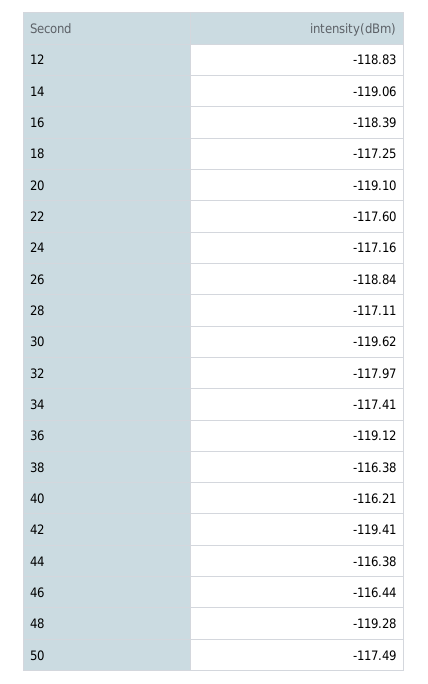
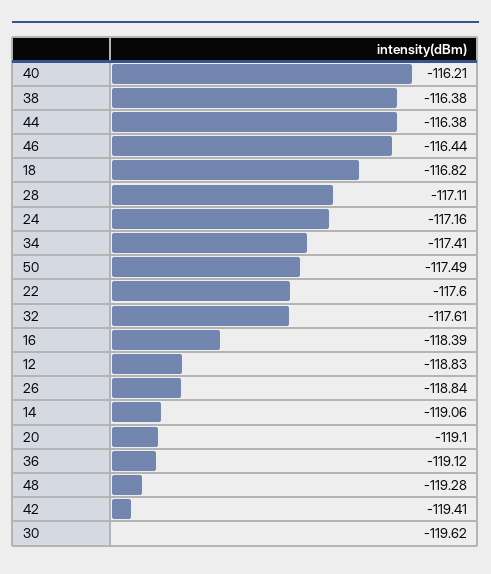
  {
    "12": -118.83,
    "14": -119.06,
    "16": -118.39,
-   "18": -117.25,
+   "18": -116.82,
    "20": -119.1,
    "22": -117.6,
    "24": -117.16,
    "26": -118.84,
    "28": -117.11,
    "30": -119.62,
-   "32": -117.97,
+   "32": -117.61,
    "34": -117.41,
    "36": -119.12,
    "38": -116.38,
    "40": -116.21,
    "42": -119.41,
    "44": -116.38,
    "46": -116.44,
    "48": -119.28,
    "50": -117.49
  }

